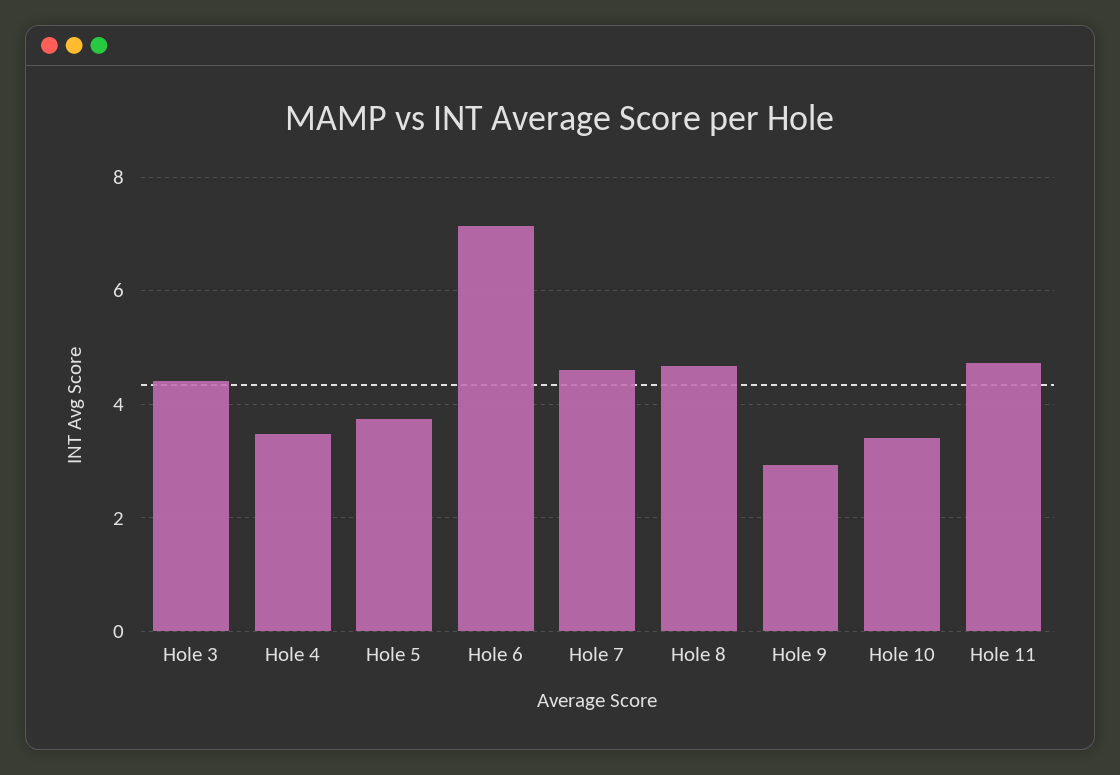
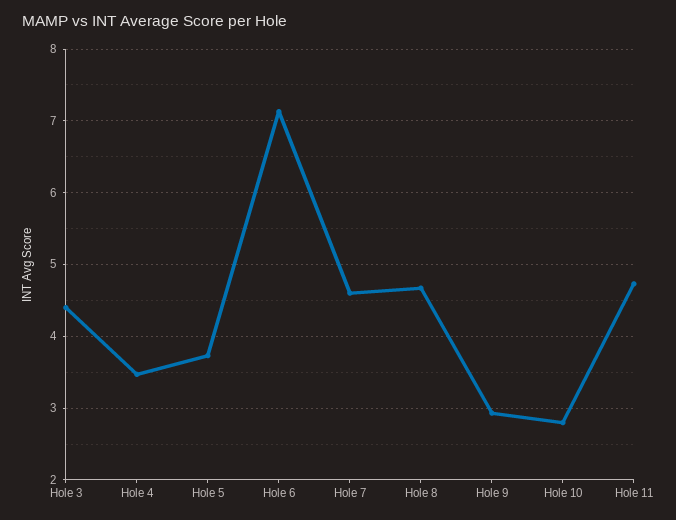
  {
    "Hole 3": 4.4,
    "Hole 4": 3.5,
    "Hole 5": 3.7,
    "Hole 6": 7.1,
    "Hole 7": 4.6,
    "Hole 8": 4.7,
    "Hole 9": 2.9,
-   "Hole 10": 3.4,
+   "Hole 10": 2.8,
    "Hole 11": 4.7
  }

